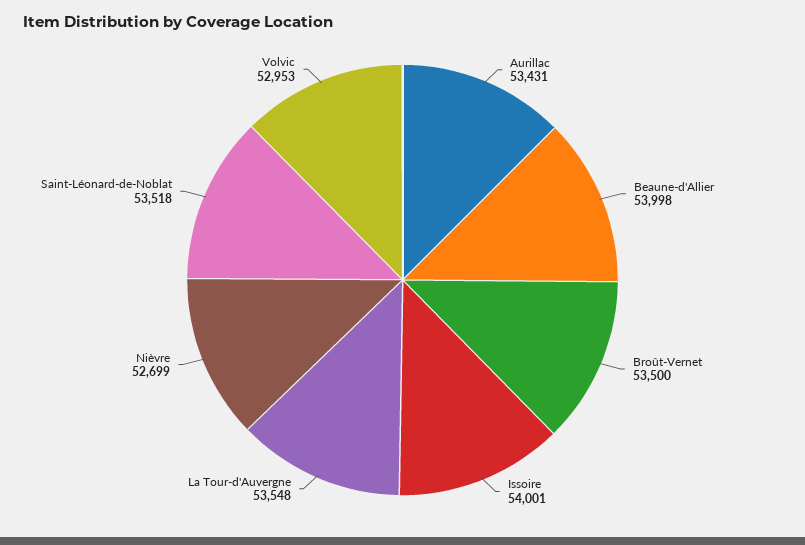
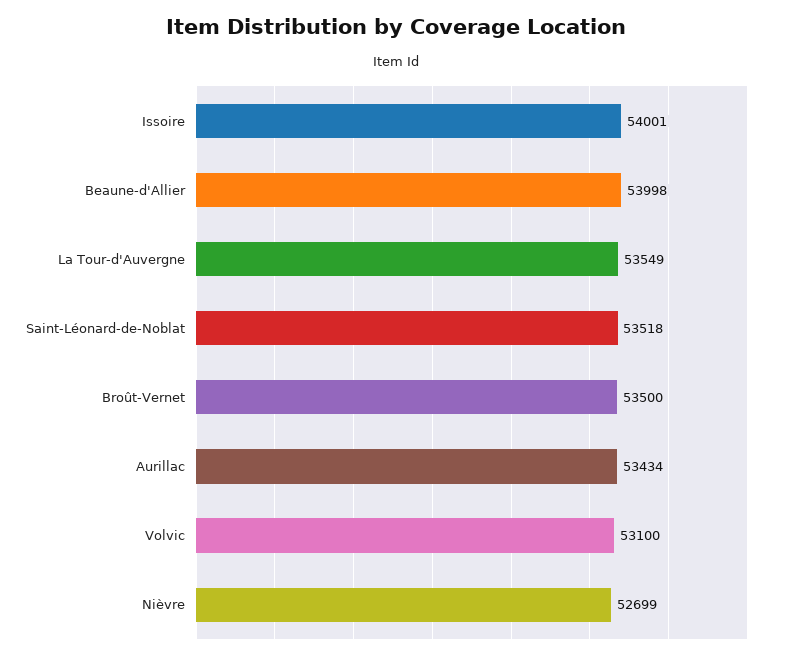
  {
-   "Aurillac": 53431,
+   "Aurillac": 53434,
    "Beaune-d'Allier": 53998,
    "Broût-Vernet": 53500,
    "Issoire": 54001,
-   "La Tour-d'Auvergne": 53548,
+   "La Tour-d'Auvergne": 53549,
    "Nièvre": 52699,
    "Saint-Léonard-de-Noblat": 53518,
-   "Volvic": 52953
+   "Volvic": 53100
  }

